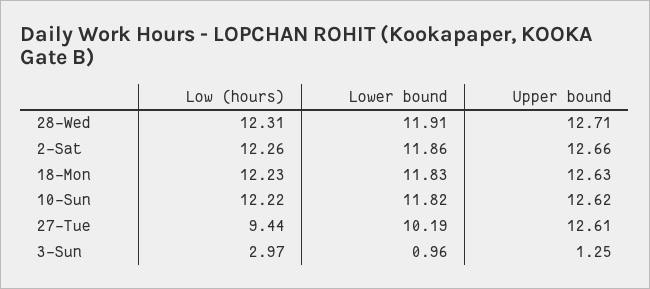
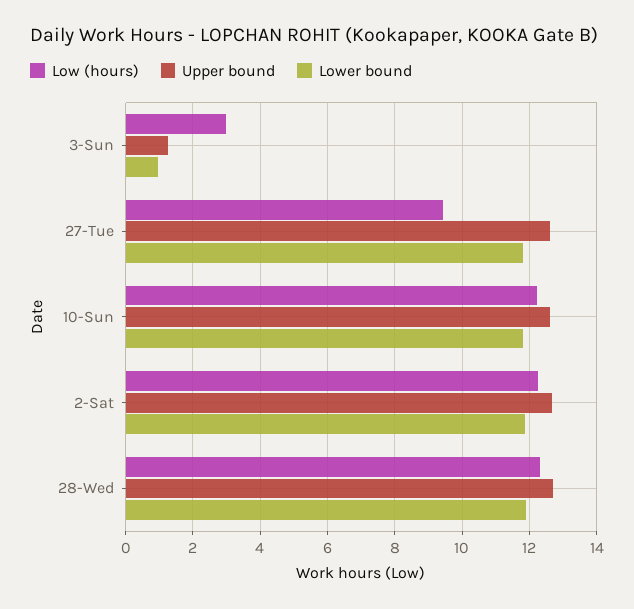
  {
    "Low (hours)": {
      "28-Wed": 12.31,
      "2-Sat": 12.26,
-     "18-Mon": 12.23,
      "10-Sun": 12.22,
      "27-Tue": 9.44,
      "3-Sun": 2.97
    },
    "Lower bound": {
      "28-Wed": 11.91,
      "2-Sat": 11.86,
-     "18-Mon": 11.83,
      "10-Sun": 11.82,
-     "27-Tue": 10.19,
+     "27-Tue": 11.8,
      "3-Sun": 0.96
    },
    "Upper bound": {
      "28-Wed": 12.71,
      "2-Sat": 12.66,
-     "18-Mon": 12.63,
      "10-Sun": 12.62,
      "27-Tue": 12.61,
      "3-Sun": 1.25
    }
  }

